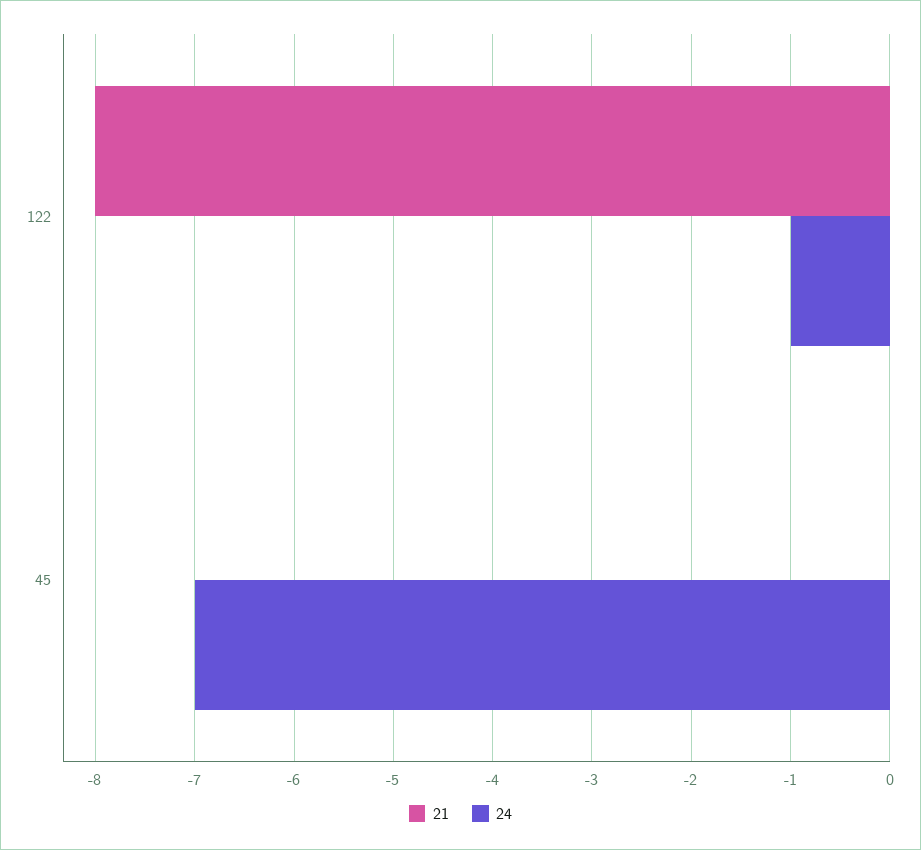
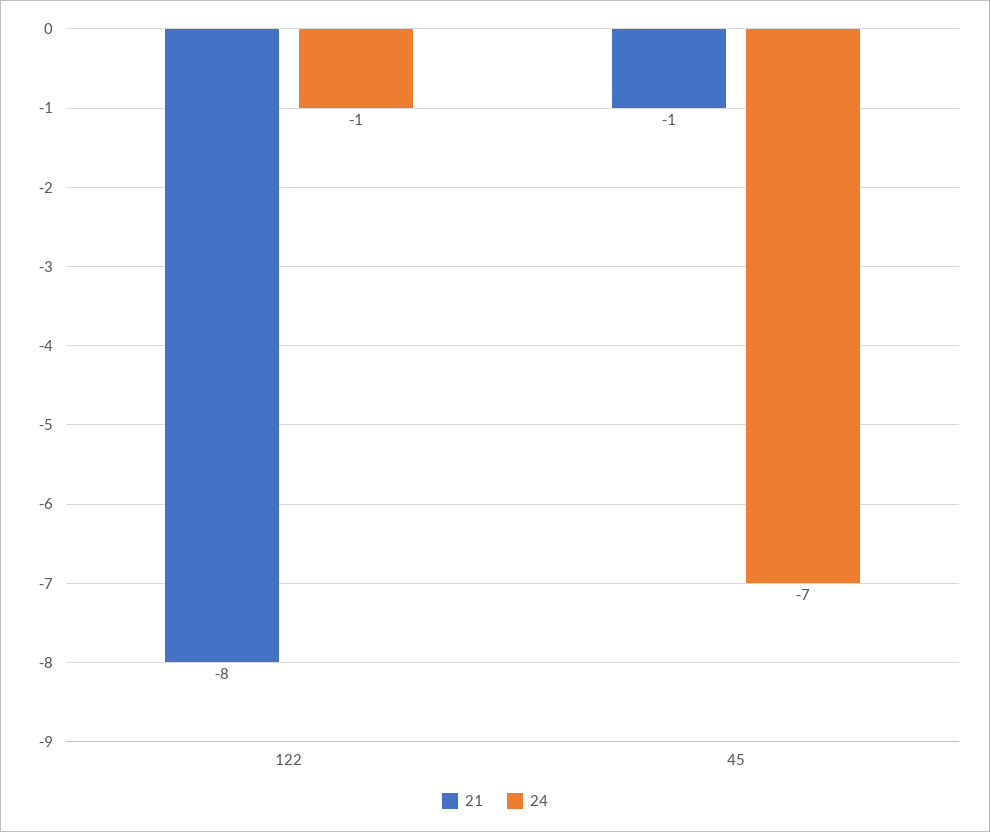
  {
    "21": {
      "122": -8,
-     "45": 0
+     "45": -1
    },
    "24": {
      "122": -1,
      "45": -7
    }
  }

